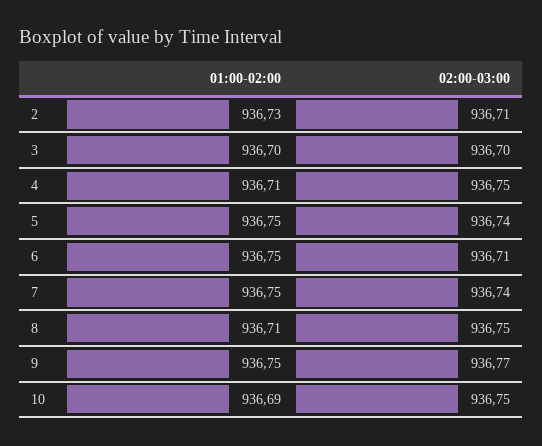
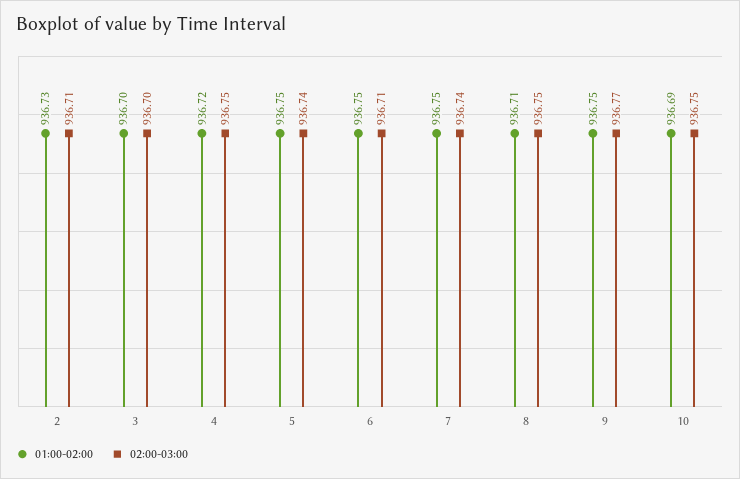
  {
    "01:00-02:00": {
      "2": 936.73,
      "3": 936.7,
-     "4": 936.71,
+     "4": 936.72,
      "5": 936.75,
      "6": 936.75,
      "7": 936.75,
      "8": 936.71,
      "9": 936.75,
      "10": 936.69
    },
    "02:00-03:00": {
      "2": 936.71,
      "3": 936.7,
      "4": 936.75,
      "5": 936.74,
      "6": 936.71,
      "7": 936.74,
      "8": 936.75,
      "9": 936.77,
      "10": 936.75
    }
  }

